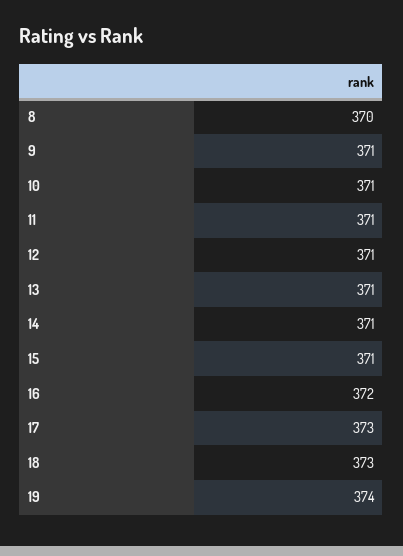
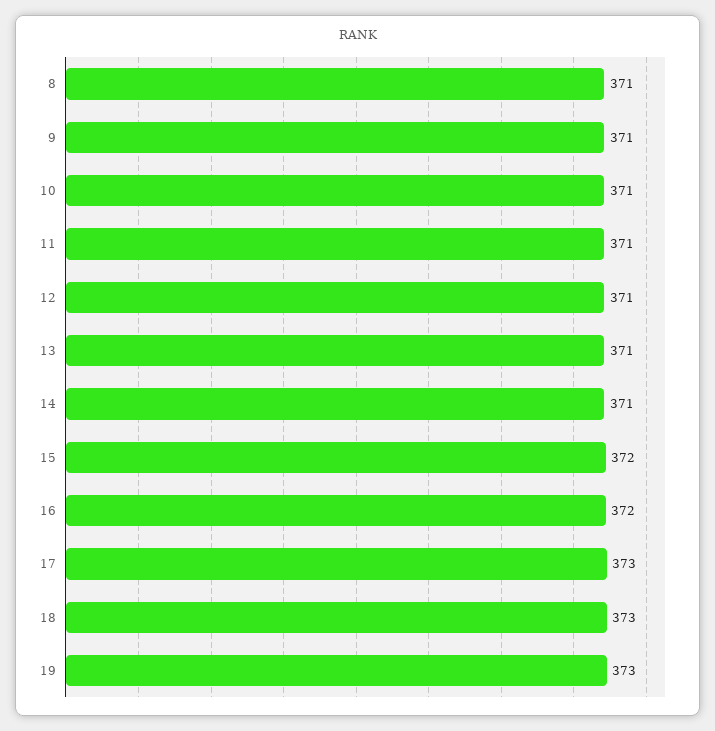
  {
-   "8": 370,
+   "8": 371,
    "9": 371,
    "10": 371,
    "11": 371,
    "12": 371,
    "13": 371,
    "14": 371,
-   "15": 371,
+   "15": 372,
    "16": 372,
    "17": 373,
    "18": 373,
-   "19": 374
+   "19": 373
  }

